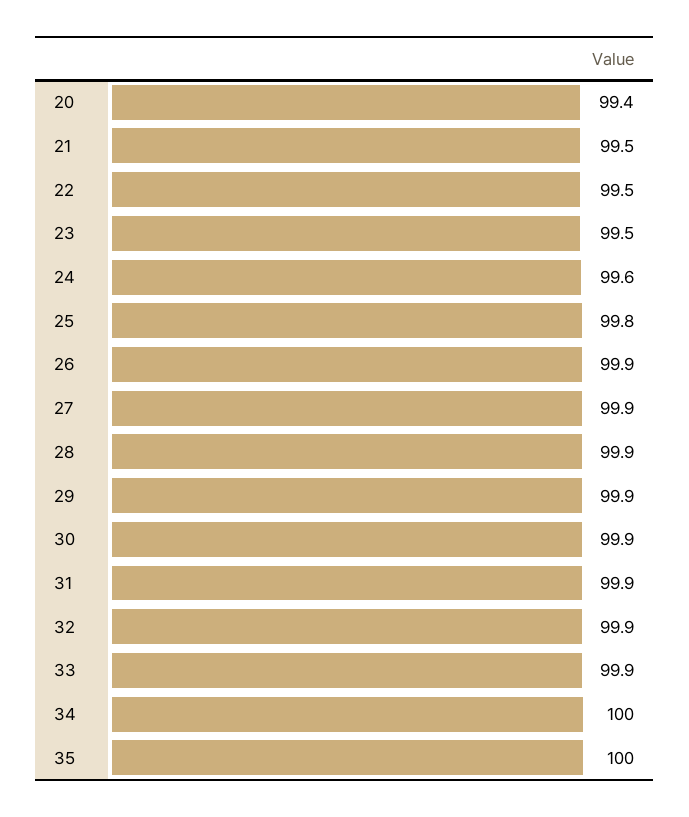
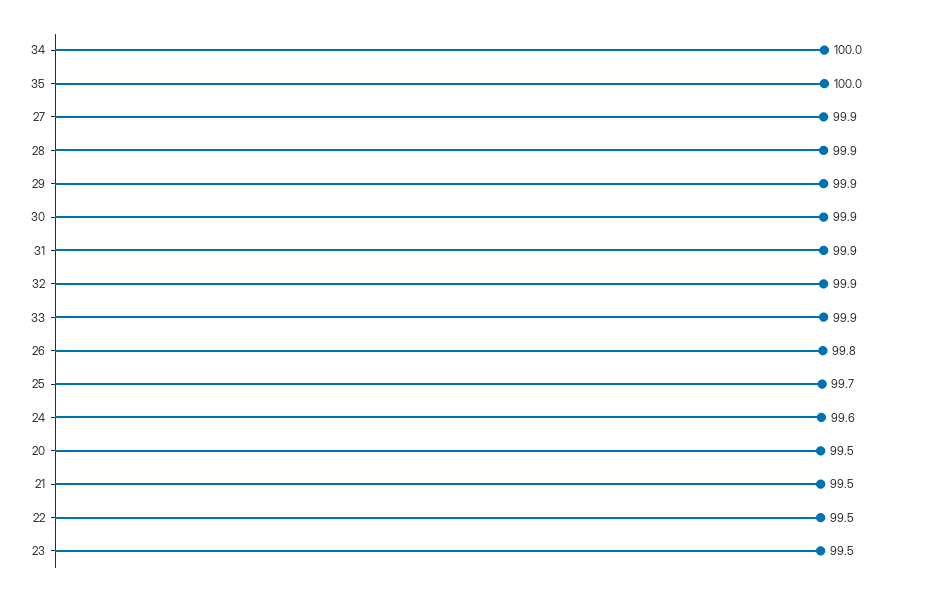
  {
-   "20": 99.4,
+   "20": 99.5,
    "21": 99.5,
    "22": 99.5,
    "23": 99.5,
    "24": 99.6,
-   "25": 99.8,
+   "25": 99.7,
-   "26": 99.9,
+   "26": 99.8,
    "27": 99.9,
    "28": 99.9,
    "29": 99.9,
    "30": 99.9,
    "31": 99.9,
    "32": 99.9,
    "33": 99.9,
    "34": 100,
    "35": 100
  }

